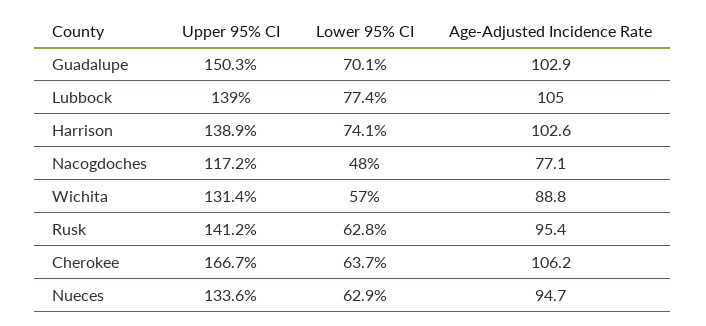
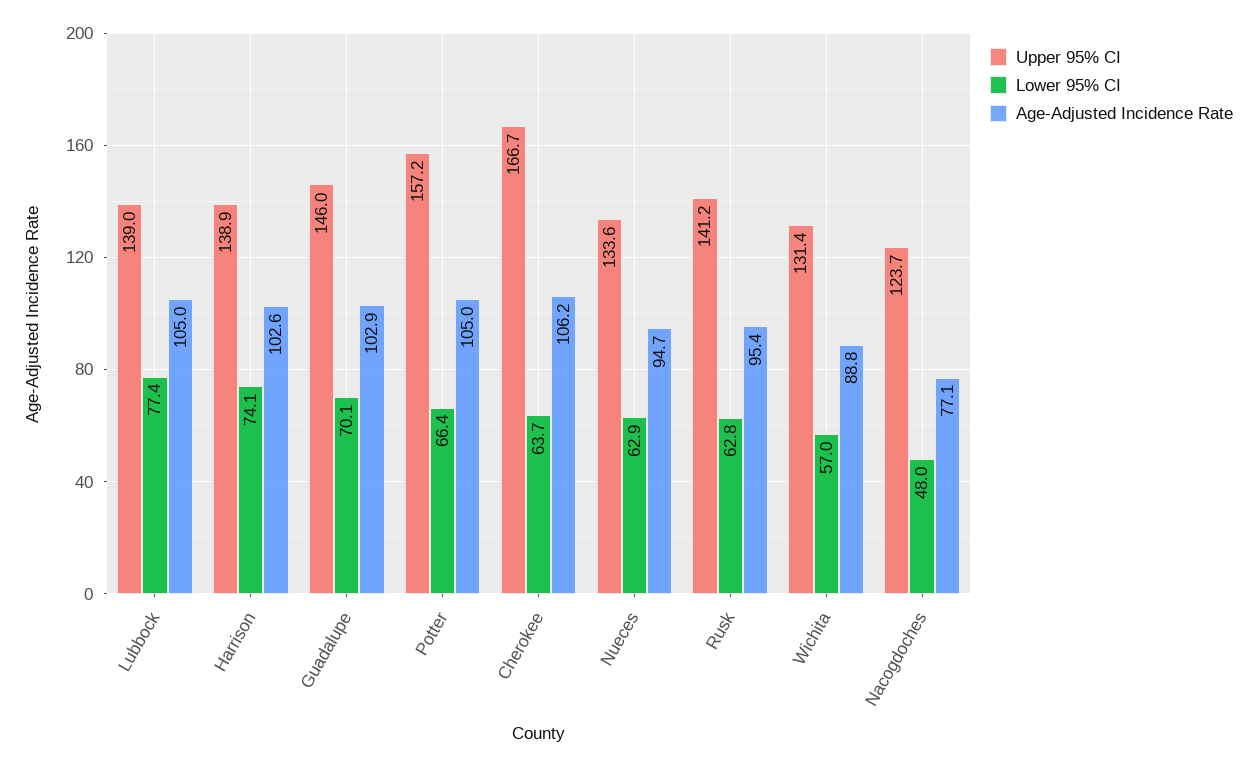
  {
    "Upper 95% CI": {
-     "Guadalupe": 150.3,
+     "Guadalupe": 146,
      "Lubbock": 139,
      "Harrison": 138.9,
-     "Nacogdoches": 117.2,
+     "Nacogdoches": 123.7,
      "Wichita": 131.4,
      "Rusk": 141.2,
      "Cherokee": 166.7,
-     "Nueces": 133.6
+     "Nueces": 133.6,
+     "Potter": 157.2
    },
    "Lower 95% CI": {
      "Guadalupe": 70.1,
      "Lubbock": 77.4,
      "Harrison": 74.1,
      "Nacogdoches": 48,
      "Wichita": 57,
      "Rusk": 62.8,
      "Cherokee": 63.7,
-     "Nueces": 62.9
+     "Nueces": 62.9,
+     "Potter": 66.4
    },
    "Age-Adjusted Incidence Rate": {
      "Guadalupe": 102.9,
      "Lubbock": 105,
      "Harrison": 102.6,
      "Nacogdoches": 77.1,
      "Wichita": 88.8,
      "Rusk": 95.4,
      "Cherokee": 106.2,
-     "Nueces": 94.7
+     "Nueces": 94.7,
+     "Potter": 105
    }
  }

